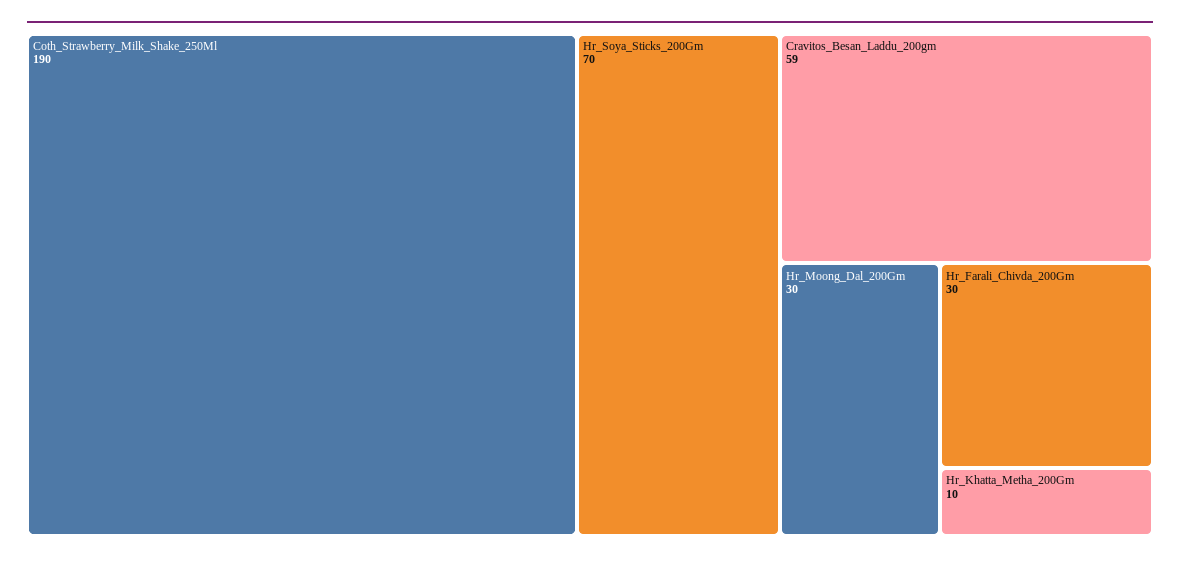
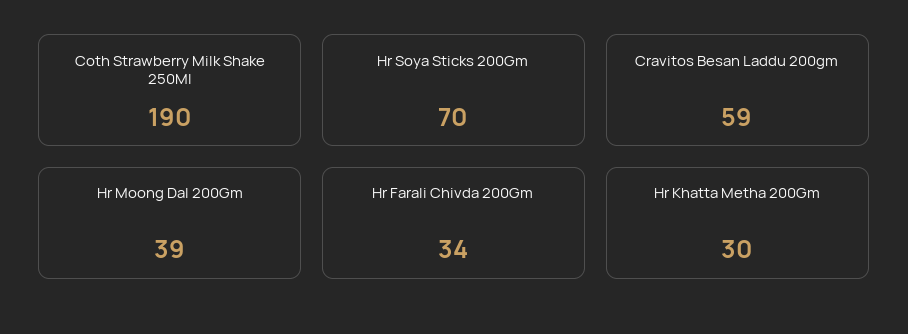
  {
    "Coth_Strawberry_Milk_Shake_250Ml": 190,
    "Hr_Soya_Sticks_200Gm": 70,
    "Cravitos_Besan_Laddu_200gm": 59,
-   "Hr_Moong_Dal_200Gm": 30,
+   "Hr_Moong_Dal_200Gm": 39,
-   "Hr_Farali_Chivda_200Gm": 30,
+   "Hr_Farali_Chivda_200Gm": 34,
-   "Hr_Khatta_Metha_200Gm": 10
+   "Hr_Khatta_Metha_200Gm": 30
  }

